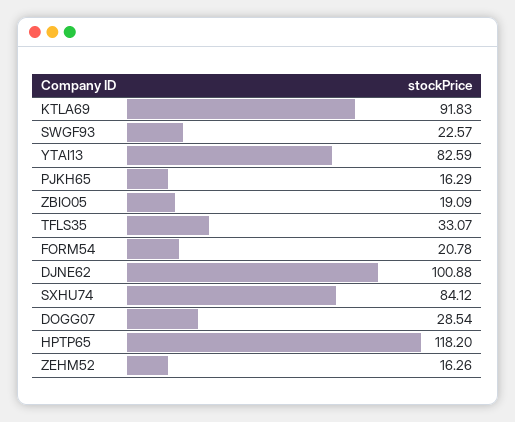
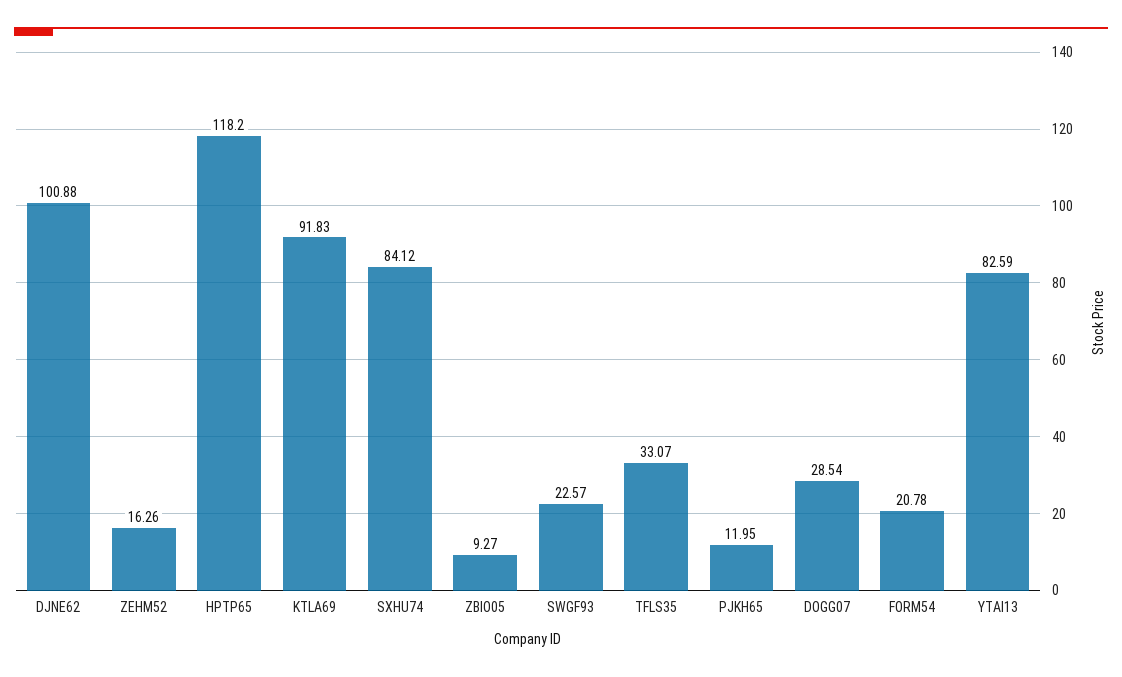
  {
    "KTLA69": 91.83,
    "SWGF93": 22.57,
    "YTAI13": 82.59,
-   "PJKH65": 16.29,
+   "PJKH65": 11.95,
-   "ZBIO05": 19.09,
+   "ZBIO05": 9.27,
    "TFLS35": 33.07,
    "FORM54": 20.78,
    "DJNE62": 100.88,
    "SXHU74": 84.12,
    "DOGG07": 28.54,
    "HPTP65": 118.2,
    "ZEHM52": 16.26
  }

